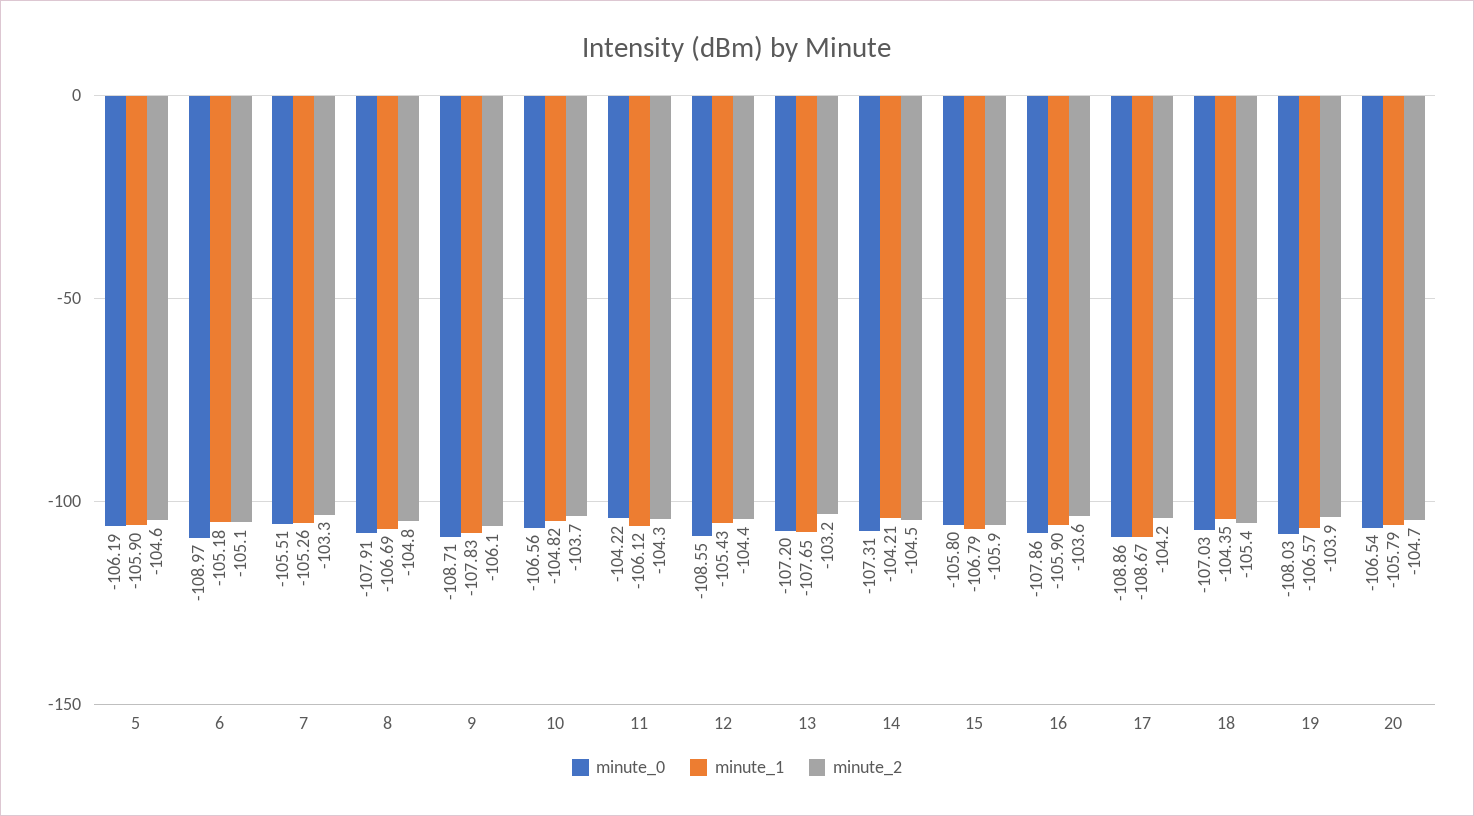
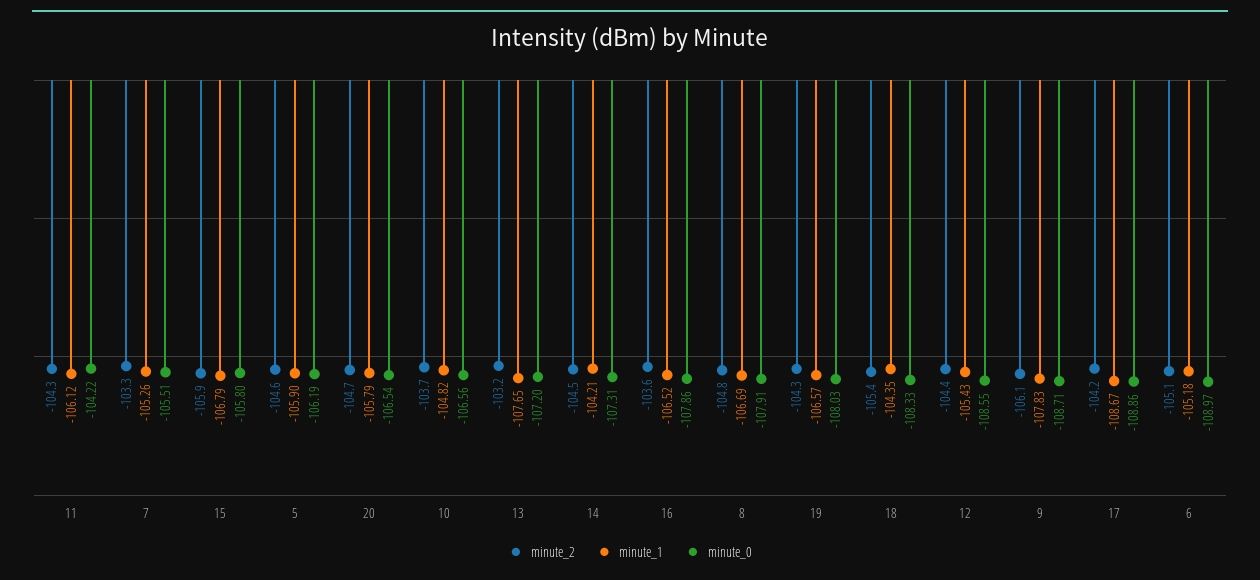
  {
    "minute_0": {
      "5": -106.19,
      "6": -108.97,
      "7": -105.51,
      "8": -107.91,
      "9": -108.71,
      "10": -106.56,
      "11": -104.22,
      "12": -108.55,
      "13": -107.2,
      "14": -107.31,
      "15": -105.8,
      "16": -107.86,
      "17": -108.86,
-     "18": -107.03,
+     "18": -108.33,
      "19": -108.03,
      "20": -106.54
    },
    "minute_1": {
      "5": -105.9,
      "6": -105.18,
      "7": -105.26,
      "8": -106.69,
      "9": -107.83,
      "10": -104.82,
      "11": -106.12,
      "12": -105.43,
      "13": -107.65,
      "14": -104.21,
      "15": -106.79,
-     "16": -105.9,
+     "16": -106.52,
      "17": -108.67,
      "18": -104.35,
      "19": -106.57,
      "20": -105.79
    },
    "minute_2": {
      "5": -104.6,
      "6": -105.1,
      "7": -103.3,
      "8": -104.8,
      "9": -106.1,
      "10": -103.7,
      "11": -104.3,
      "12": -104.4,
      "13": -103.2,
      "14": -104.5,
      "15": -105.9,
      "16": -103.6,
      "17": -104.2,
      "18": -105.4,
-     "19": -103.9,
+     "19": -104.3,
      "20": -104.7
    }
  }

